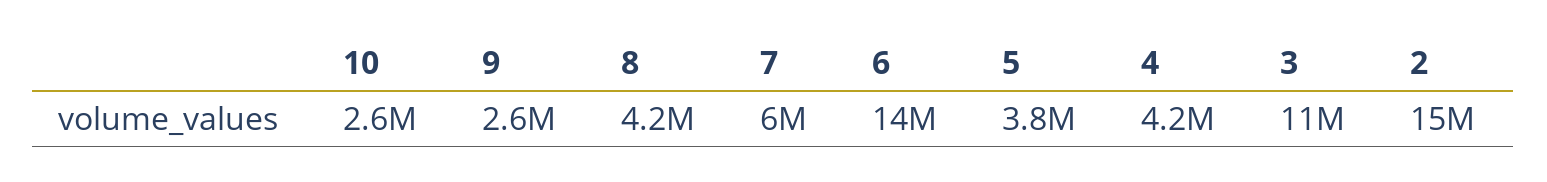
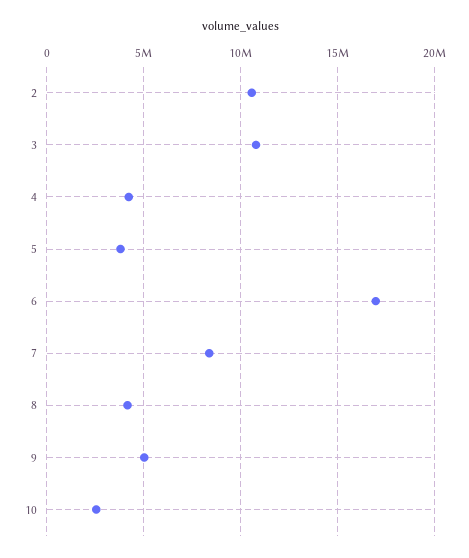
  {
    "10": 2600000,
-   "9": 2600000,
+   "9": 5000000,
    "8": 4200000,
-   "7": 6000000,
+   "7": 8500000,
-   "6": 14000000,
+   "6": 17000000,
    "5": 3800000,
    "4": 4200000,
    "3": 11000000,
-   "2": 15000000
+   "2": 10500000
  }

